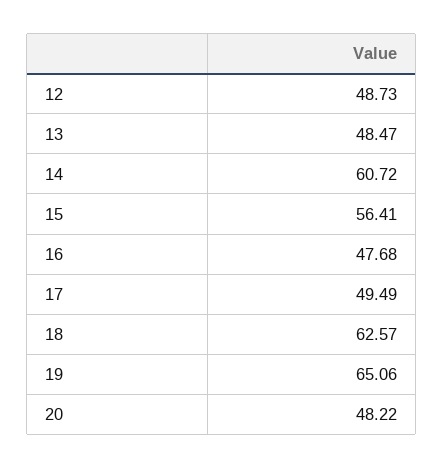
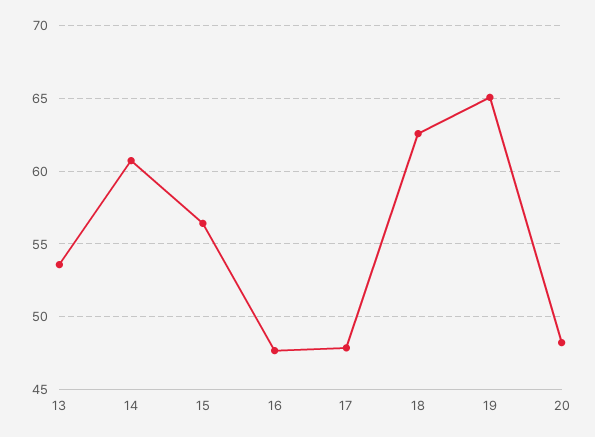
  {
-   "12": 48.73,
-   "13": 48.47,
+   "13": 53.5,
    "14": 60.72,
    "15": 56.41,
    "16": 47.68,
-   "17": 49.49,
+   "17": 48,
    "18": 62.57,
    "19": 65.06,
    "20": 48.22
  }

